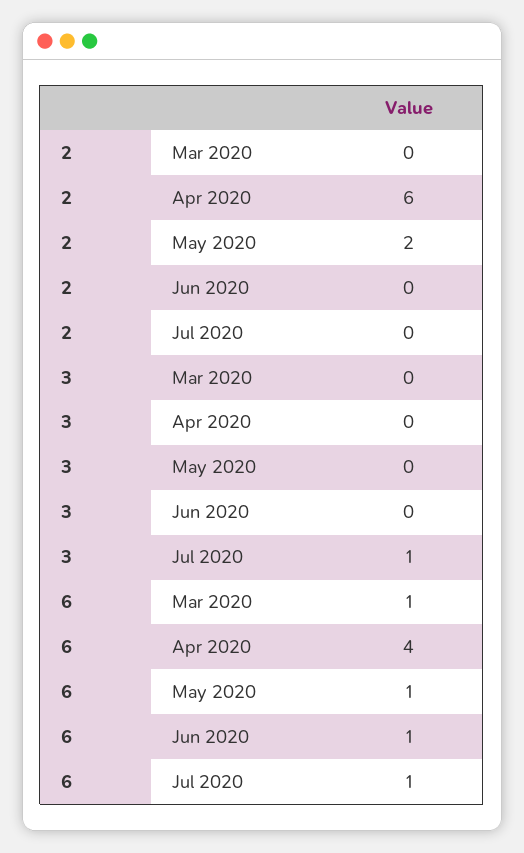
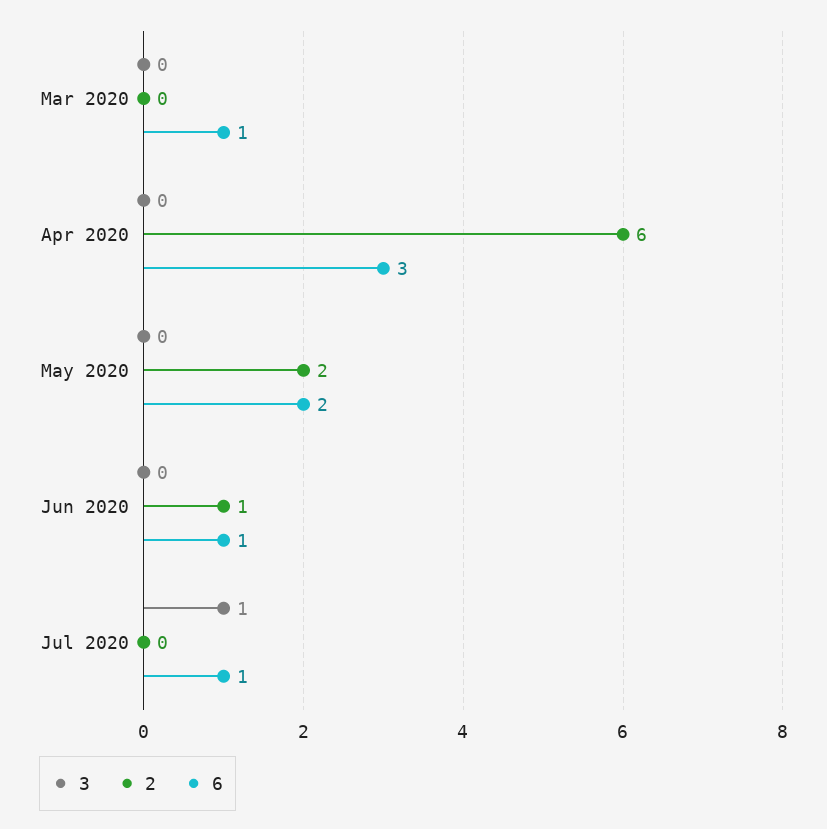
  {
    "2": {
      "Mar 2020": 0,
      "Apr 2020": 6,
      "May 2020": 2,
-     "Jun 2020": 0,
+     "Jun 2020": 1,
      "Jul 2020": 0
    },
    "3": {
      "Mar 2020": 0,
      "Apr 2020": 0,
      "May 2020": 0,
      "Jun 2020": 0,
      "Jul 2020": 1
    },
    "6": {
      "Mar 2020": 1,
-     "Apr 2020": 4,
+     "Apr 2020": 3,
-     "May 2020": 1,
+     "May 2020": 2,
      "Jun 2020": 1,
      "Jul 2020": 1
    }
  }

